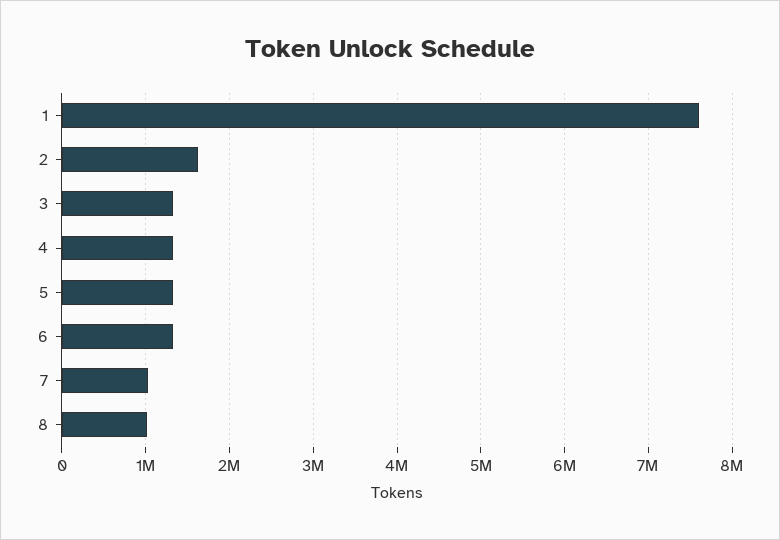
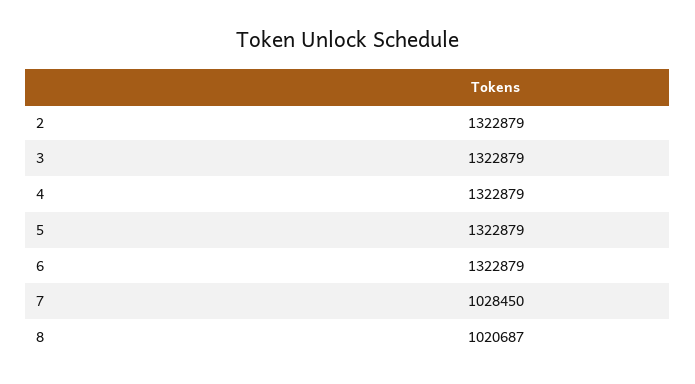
  {
-   "1": 7600000,
-   "2": 1600000,
+   "2": 1322879,
    "3": 1322879,
    "4": 1322879,
    "5": 1322879,
    "6": 1322879,
    "7": 1028450,
    "8": 1020687
  }

